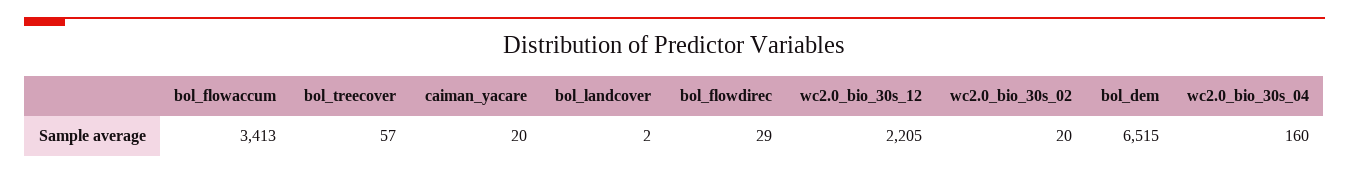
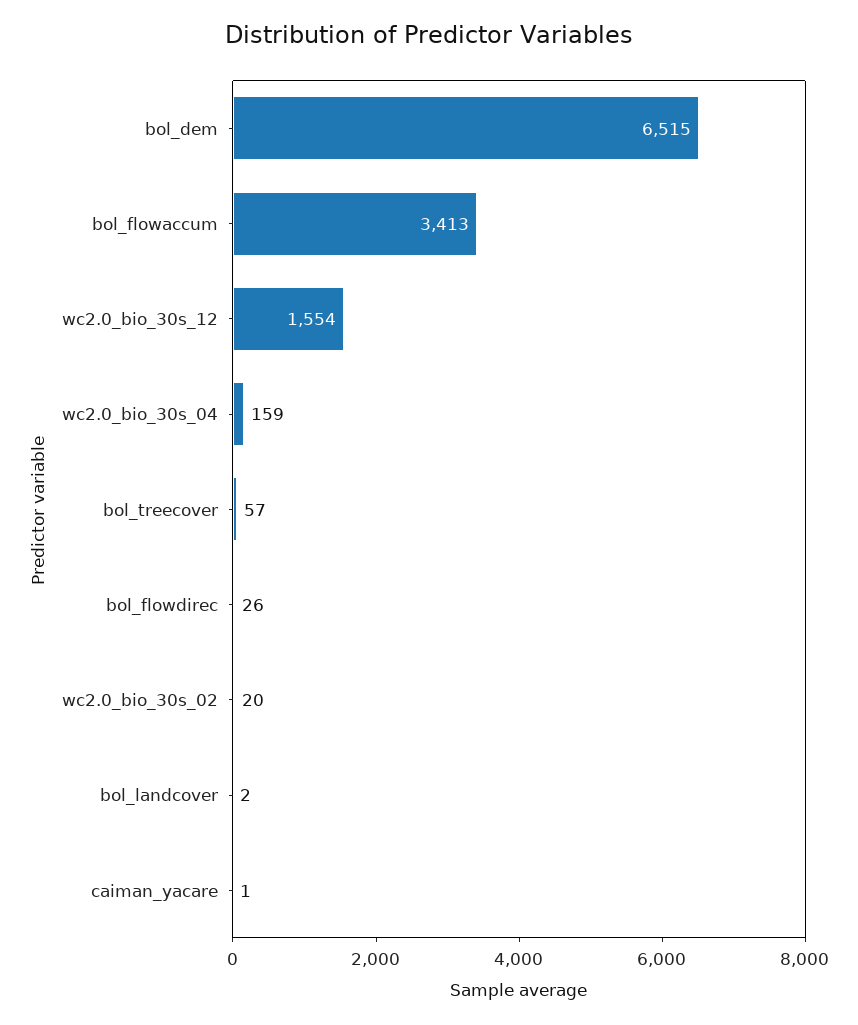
  {
    "bol_flowaccum": 3413,
    "bol_treecover": 57,
-   "caiman_yacare": 20,
+   "caiman_yacare": 1,
    "bol_landcover": 2,
-   "bol_flowdirec": 29,
+   "bol_flowdirec": 26,
-   "wc2.0_bio_30s_12": 2205,
+   "wc2.0_bio_30s_12": 1554,
    "wc2.0_bio_30s_02": 20,
    "bol_dem": 6515,
-   "wc2.0_bio_30s_04": 160
+   "wc2.0_bio_30s_04": 159
  }

